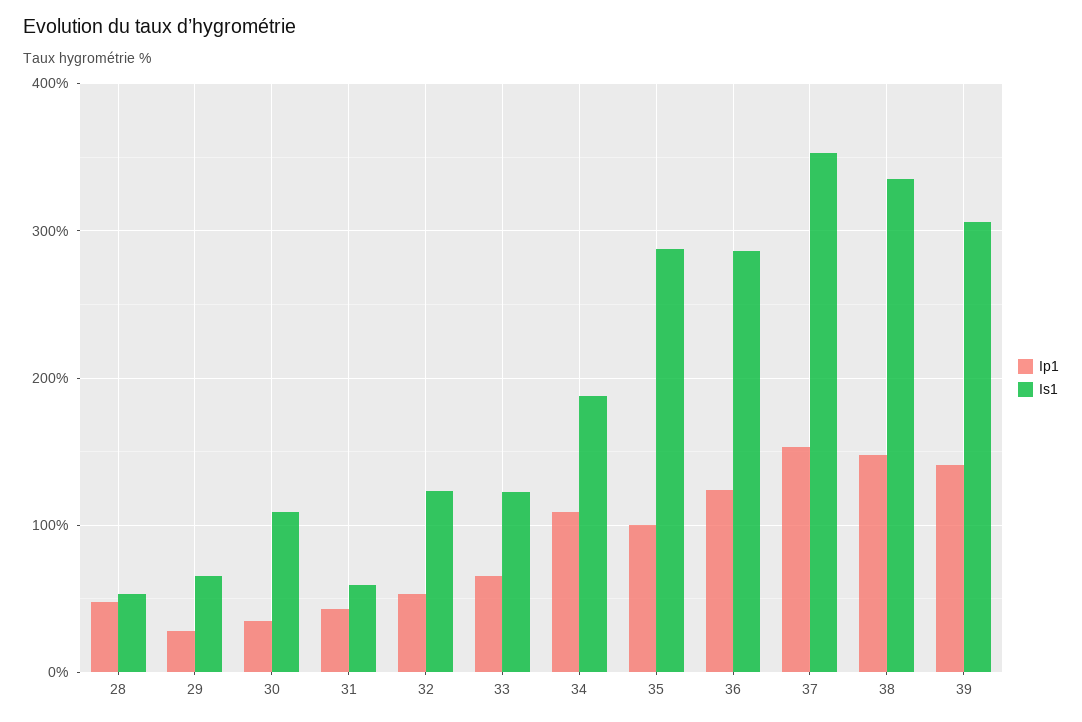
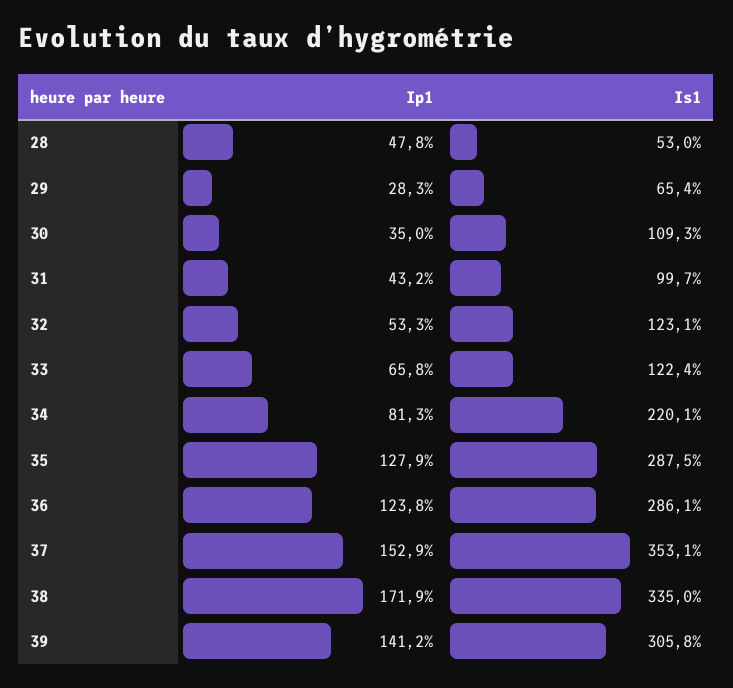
  {
    "Ip1": {
      "28": 47.8,
      "29": 28.3,
      "30": 35,
      "31": 43.2,
      "32": 53.3,
      "33": 65.8,
-     "34": 110,
+     "34": 81.3,
-     "35": 100,
+     "35": 127.9,
      "36": 123.8,
      "37": 152.9,
-     "38": 150,
+     "38": 171.9,
      "39": 141.2
    },
    "Is1": {
      "28": 53,
      "29": 65.4,
      "30": 109.3,
-     "31": 60,
+     "31": 99.7,
      "32": 123.1,
      "33": 122.4,
-     "34": 190,
+     "34": 220.1,
      "35": 287.5,
      "36": 286.1,
      "37": 353.1,
      "38": 335,
      "39": 305.8
    }
  }

